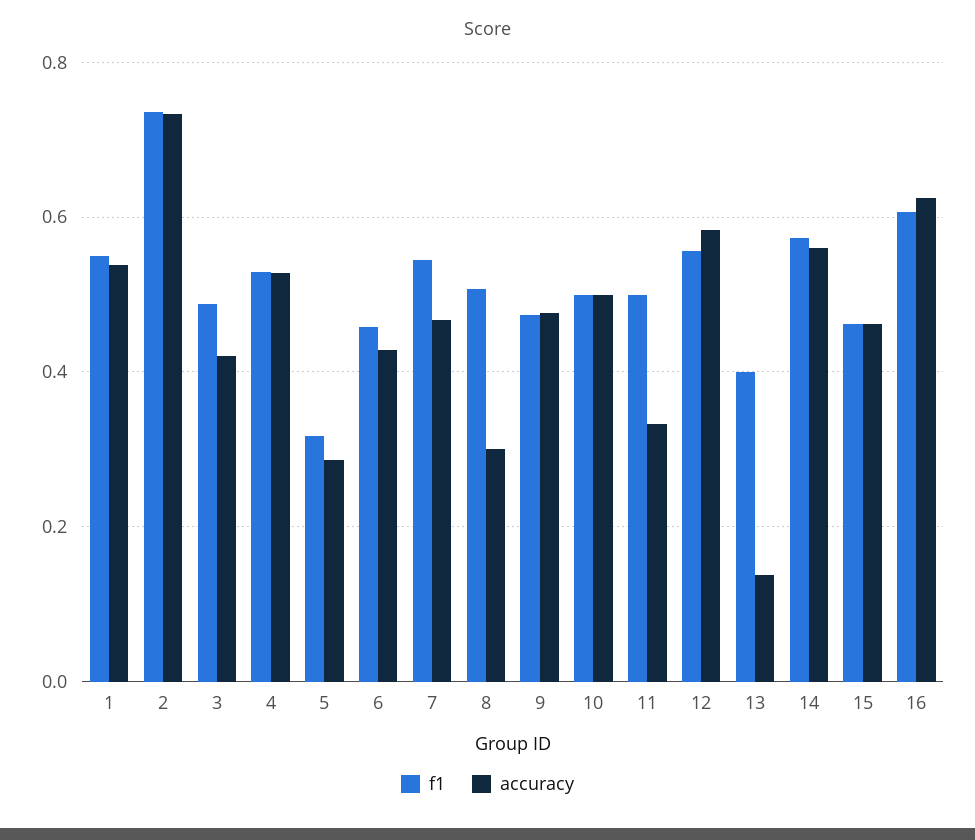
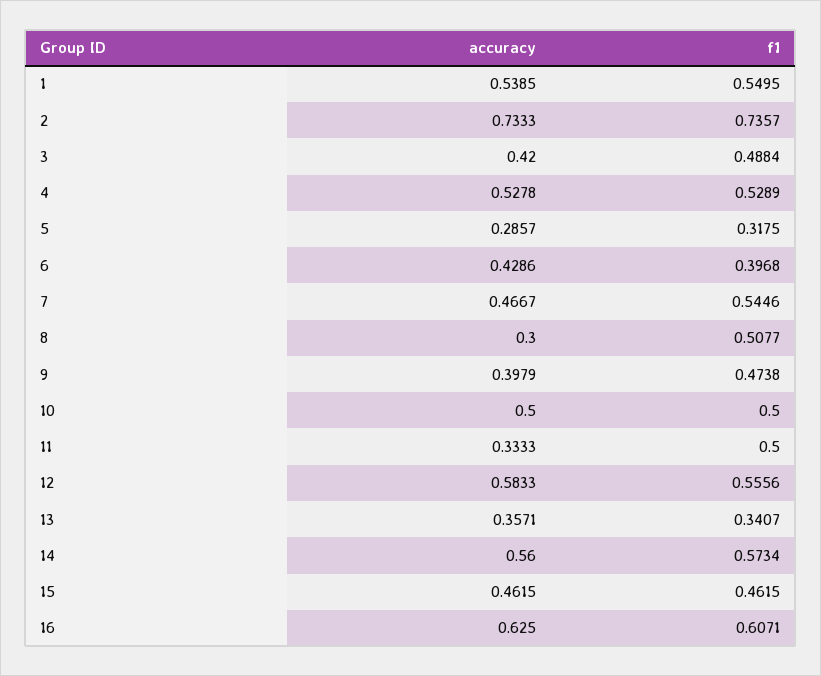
  {
    "f1": {
      "1": 0.5495,
      "2": 0.7357,
      "3": 0.4884,
      "4": 0.5289,
      "5": 0.3175,
-     "6": 0.46,
+     "6": 0.3968,
      "7": 0.5446,
      "8": 0.5077,
      "9": 0.4738,
      "10": 0.5,
      "11": 0.5,
      "12": 0.5556,
-     "13": 0.4,
+     "13": 0.3407,
      "14": 0.5734,
      "15": 0.4615,
      "16": 0.6071
    },
    "accuracy": {
      "1": 0.5385,
      "2": 0.7333,
      "3": 0.42,
      "4": 0.5278,
      "5": 0.2857,
      "6": 0.4286,
      "7": 0.4667,
      "8": 0.3,
-     "9": 0.48,
+     "9": 0.3979,
      "10": 0.5,
      "11": 0.3333,
      "12": 0.5833,
-     "13": 0.14,
+     "13": 0.3571,
      "14": 0.56,
      "15": 0.4615,
      "16": 0.625
    }
  }

